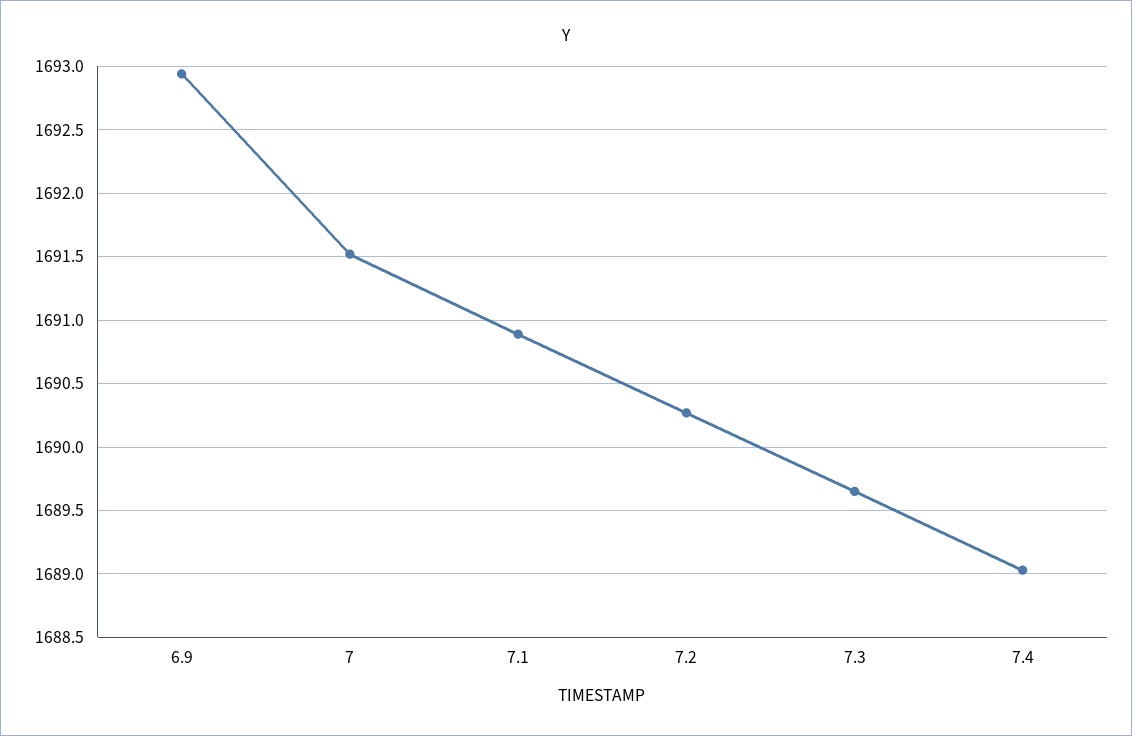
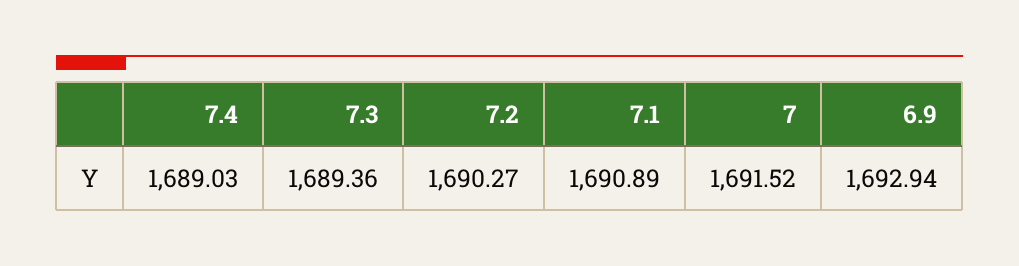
  {
    "6.9": 1692.94,
    "7": 1691.52,
    "7.1": 1690.89,
    "7.2": 1690.27,
-   "7.3": 1689.65,
+   "7.3": 1689.36,
    "7.4": 1689.03
  }

